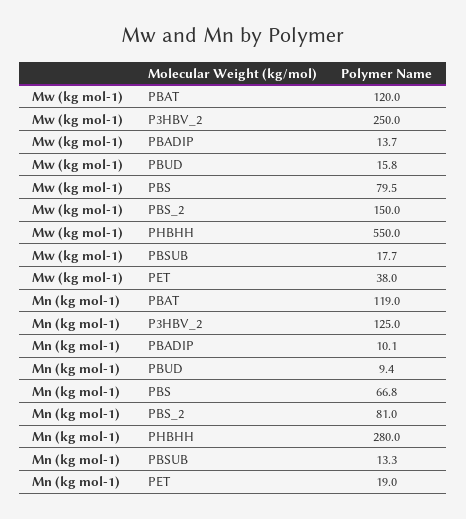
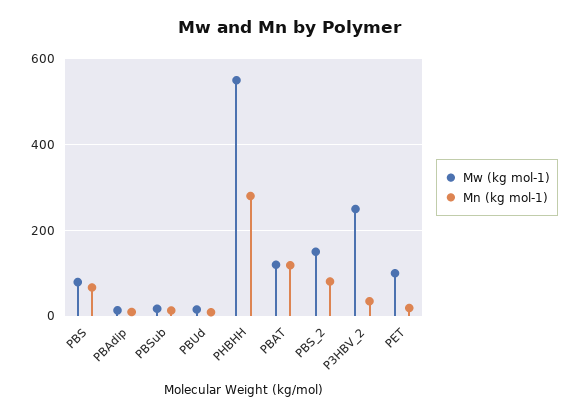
  {
    "Mw (kg mol-1)": {
      "PBAT": 120,
      "P3HBV_2": 250,
      "PBADIP": 13.7,
      "PBUD": 15.8,
      "PBS": 79.5,
      "PBS_2": 150,
      "PHBHH": 550,
      "PBSUB": 17.7,
-     "PET": 38
+     "PET": 100
    },
    "Mn (kg mol-1)": {
      "PBAT": 119,
-     "P3HBV_2": 125,
+     "P3HBV_2": 40,
      "PBADIP": 10.1,
      "PBUD": 9.4,
      "PBS": 66.8,
      "PBS_2": 81,
      "PHBHH": 280,
      "PBSUB": 13.3,
      "PET": 19
    }
  }

